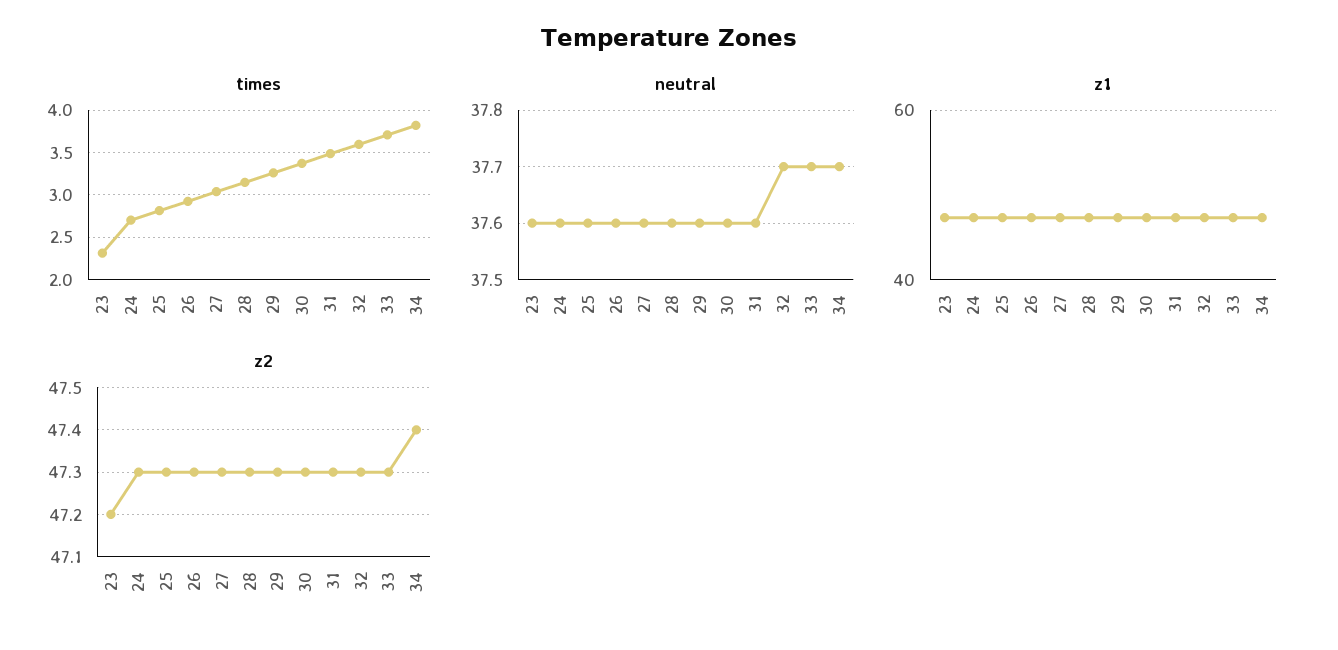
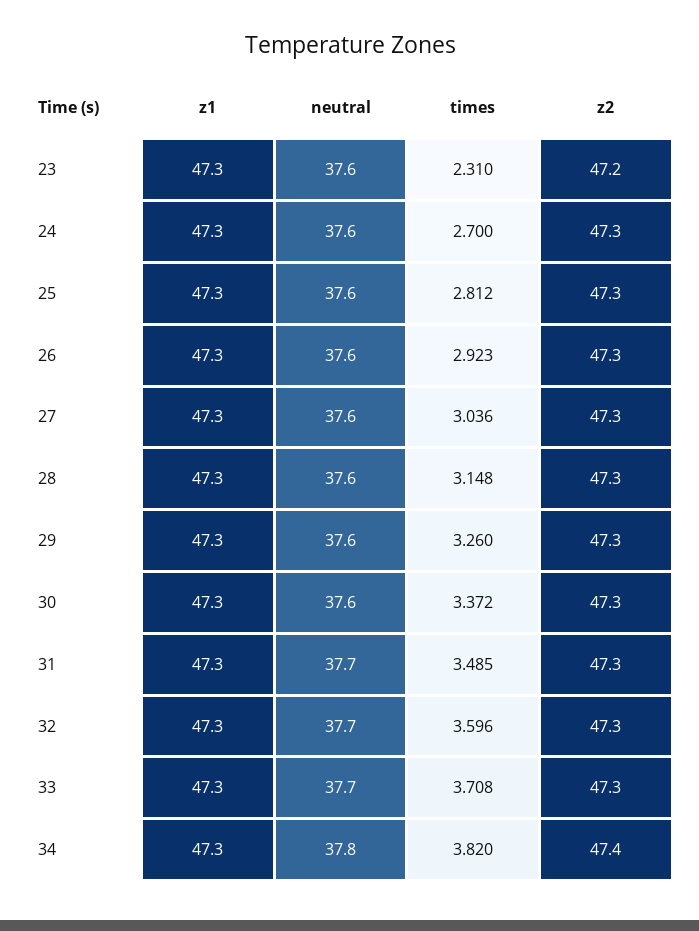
  {
    "times": {
      "23": 2.31,
      "24": 2.7,
      "25": 2.812,
      "26": 2.923,
      "27": 3.036,
      "28": 3.148,
      "29": 3.26,
      "30": 3.372,
      "31": 3.485,
      "32": 3.596,
      "33": 3.708,
      "34": 3.82
    },
    "neutral": {
      "23": 37.6,
      "24": 37.6,
      "25": 37.6,
      "26": 37.6,
      "27": 37.6,
      "28": 37.6,
      "29": 37.6,
      "30": 37.6,
-     "31": 37.6,
+     "31": 37.7,
      "32": 37.7,
      "33": 37.7,
-     "34": 37.7
+     "34": 37.8
    },
    "z1": {
      "23": 47.3,
      "24": 47.3,
      "25": 47.3,
      "26": 47.3,
      "27": 47.3,
      "28": 47.3,
      "29": 47.3,
      "30": 47.3,
      "31": 47.3,
      "32": 47.3,
      "33": 47.3,
      "34": 47.3
    },
    "z2": {
      "23": 47.2,
      "24": 47.3,
      "25": 47.3,
      "26": 47.3,
      "27": 47.3,
      "28": 47.3,
      "29": 47.3,
      "30": 47.3,
      "31": 47.3,
      "32": 47.3,
      "33": 47.3,
      "34": 47.4
    }
  }

